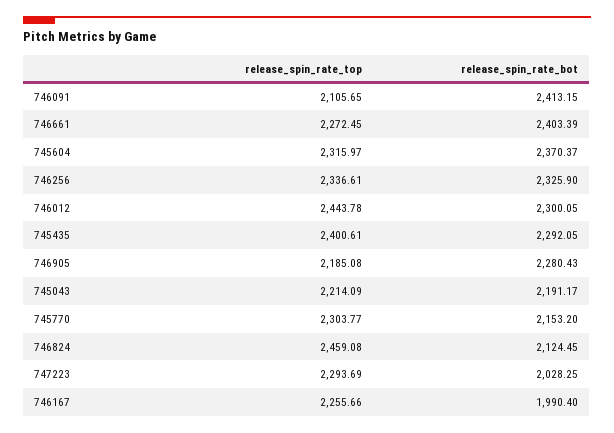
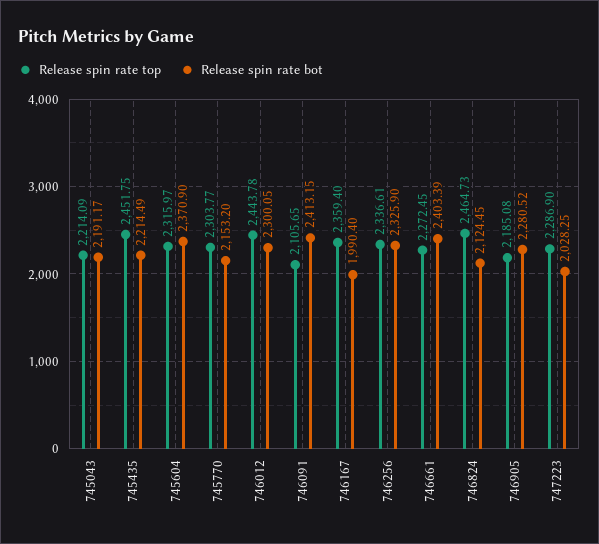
  {
    "release_spin_rate_top": {
      "746091": 2105.65,
      "746661": 2272.45,
      "745604": 2315.97,
      "746256": 2336.61,
      "746012": 2443.78,
-     "745435": 2400.61,
+     "745435": 2451.75,
      "746905": 2185.08,
      "745043": 2214.09,
      "745770": 2303.77,
-     "746824": 2459.08,
+     "746824": 2464.73,
-     "747223": 2293.69,
+     "747223": 2286.9,
-     "746167": 2255.66
+     "746167": 2359.4
    },
    "release_spin_rate_bot": {
      "746091": 2413.15,
      "746661": 2403.39,
-     "745604": 2370.37,
+     "745604": 2370.9,
      "746256": 2325.9,
      "746012": 2300.05,
-     "745435": 2292.05,
+     "745435": 2214.49,
-     "746905": 2280.43,
+     "746905": 2280.52,
      "745043": 2191.17,
      "745770": 2153.2,
      "746824": 2124.45,
      "747223": 2028.25,
      "746167": 1990.4
    }
  }

